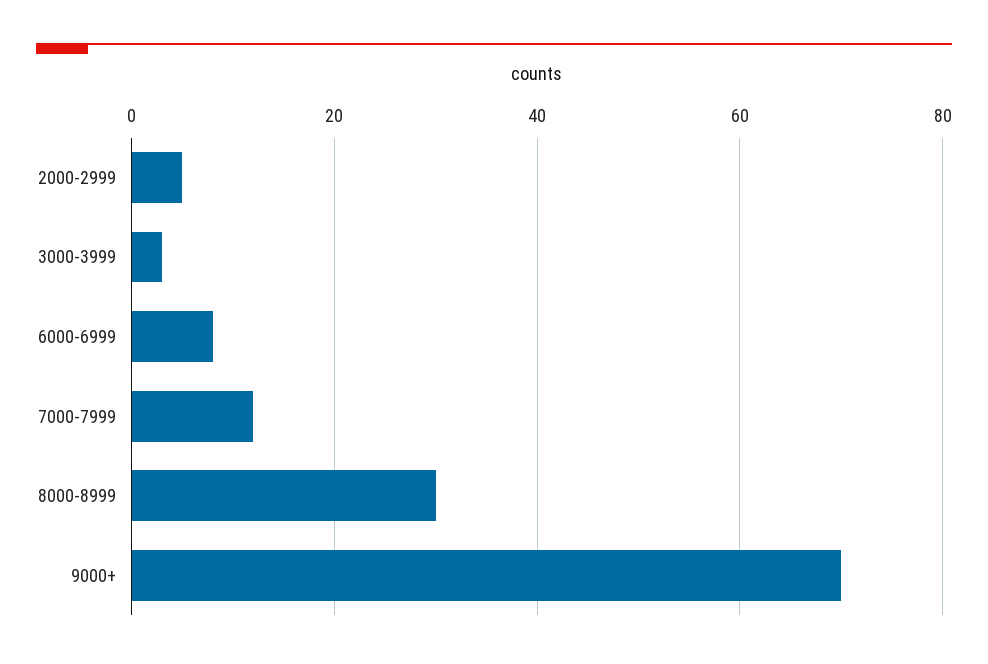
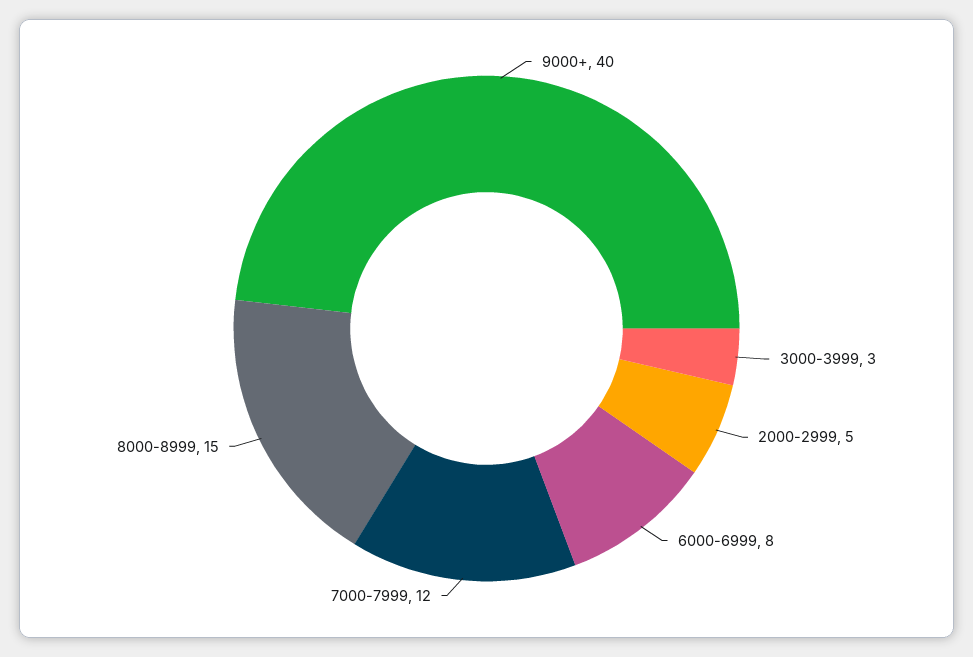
  {
    "2000-2999": 5,
    "3000-3999": 3,
    "6000-6999": 8,
    "7000-7999": 12,
-   "8000-8999": 30,
+   "8000-8999": 15,
-   "9000+": 70
+   "9000+": 40
  }

